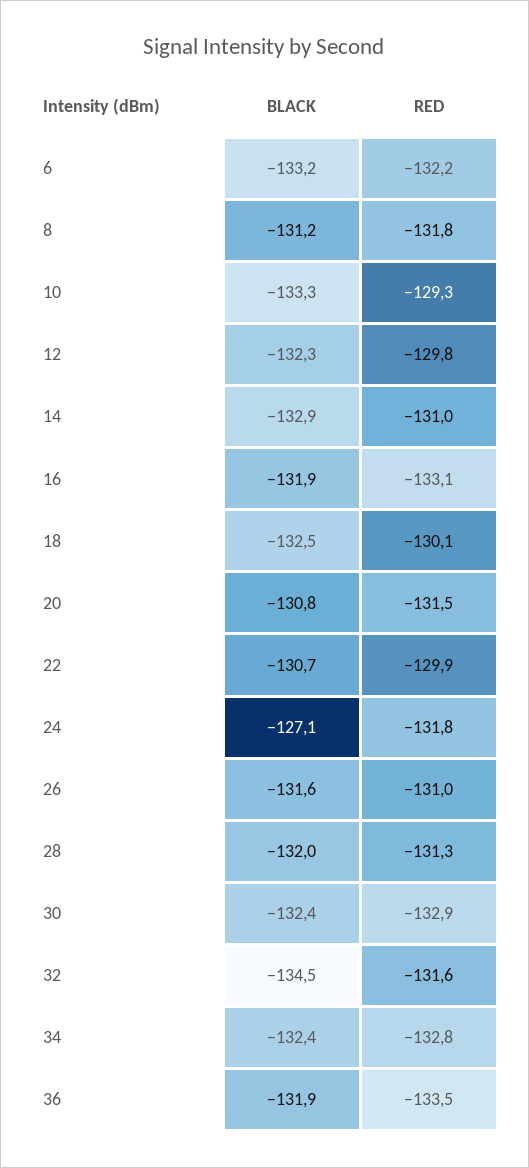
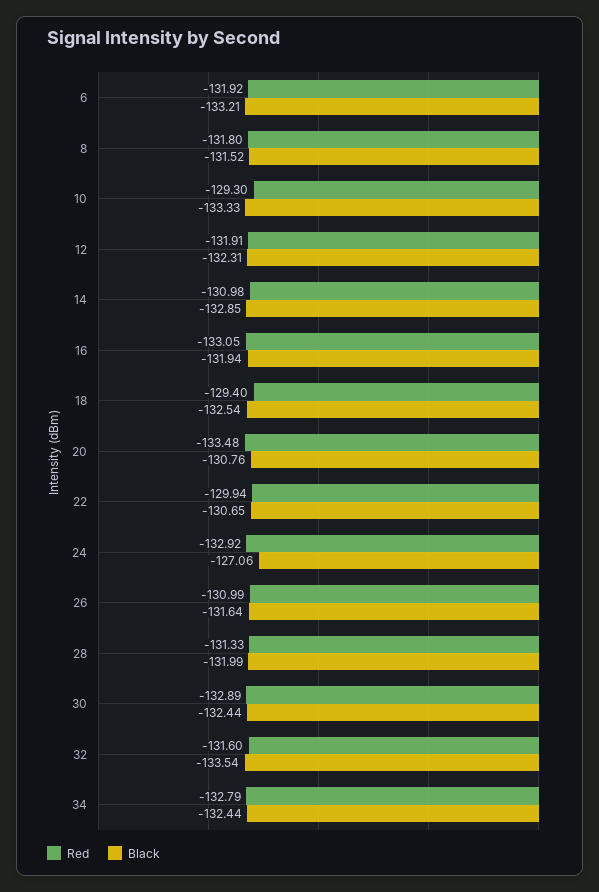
  {
    "BLACK": {
      "6": -133.21,
-     "8": -131.2,
+     "8": -131.52,
      "10": -133.33,
      "12": -132.31,
      "14": -132.85,
      "16": -131.94,
      "18": -132.54,
      "20": -130.76,
      "22": -130.65,
      "24": -127.06,
      "26": -131.64,
      "28": -131.99,
      "30": -132.44,
-     "32": -134.5,
+     "32": -133.54,
-     "34": -132.44,
+     "34": -132.44
-     "36": -131.9
    },
    "RED": {
-     "6": -132.2,
+     "6": -131.92,
      "8": -131.8,
      "10": -129.3,
-     "12": -129.8,
+     "12": -131.91,
      "14": -130.98,
      "16": -133.05,
-     "18": -130.1,
+     "18": -129.4,
-     "20": -131.5,
+     "20": -133.48,
      "22": -129.94,
-     "24": -131.8,
+     "24": -132.92,
      "26": -130.99,
      "28": -131.33,
      "30": -132.89,
      "32": -131.6,
-     "34": -132.79,
+     "34": -132.79
-     "36": -133.5
    }
  }

